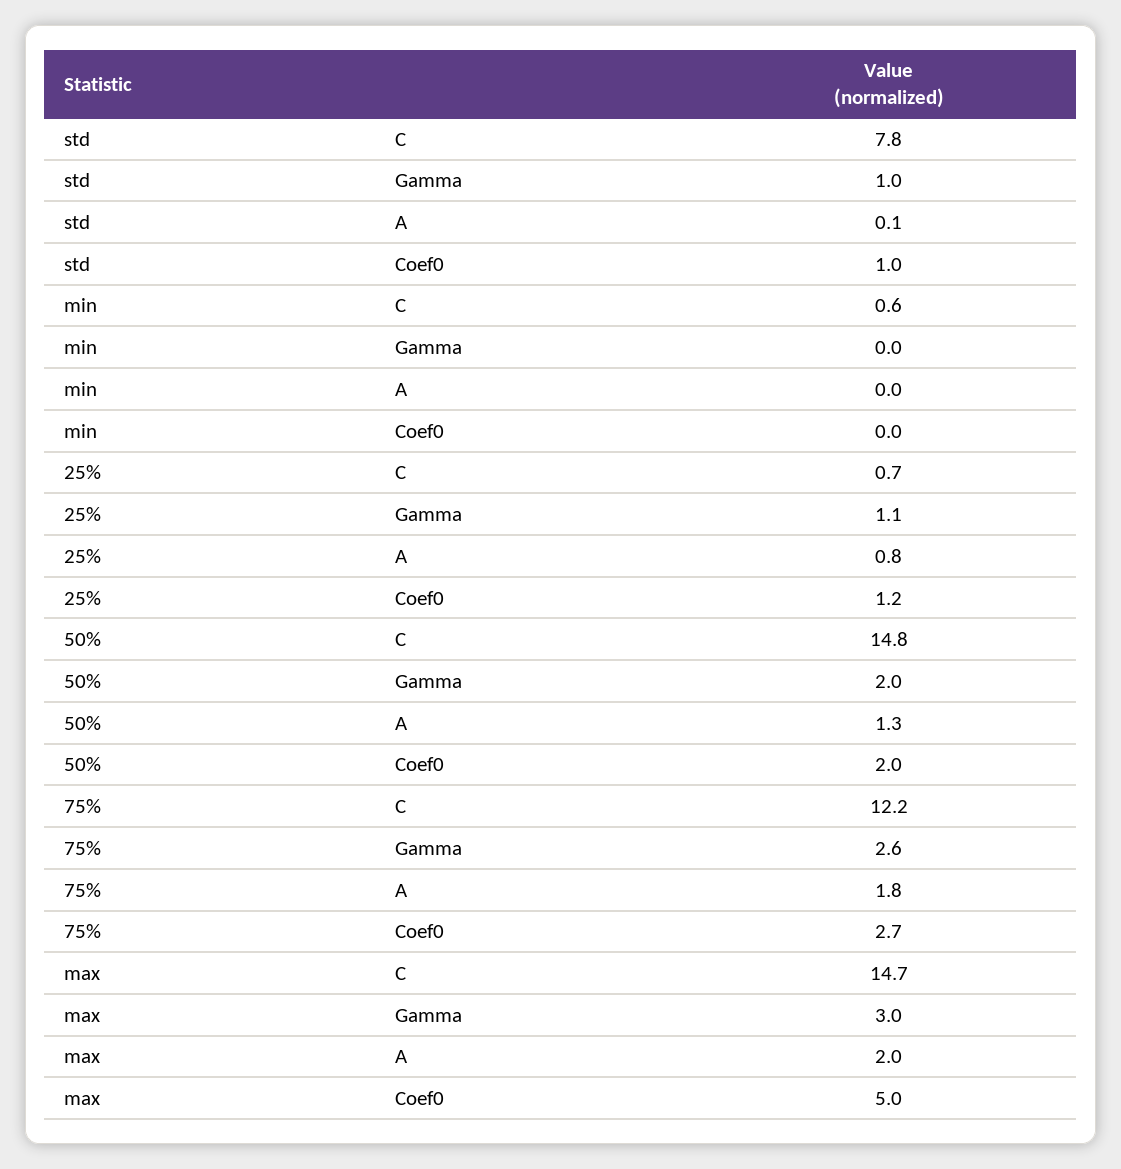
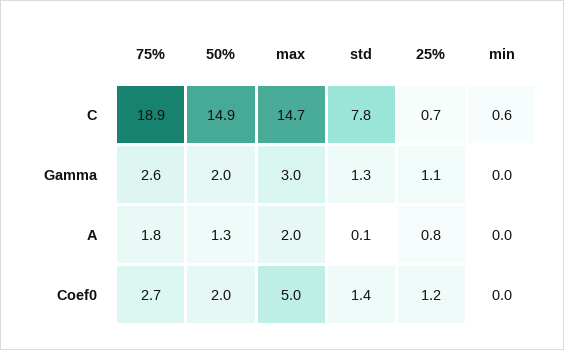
  {
    "std": {
      "C": 7.8,
-     "Gamma": 1,
+     "Gamma": 1.3,
      "A": 0.1,
-     "Coef0": 1
+     "Coef0": 1.4
    },
    "min": {
      "C": 0.6,
      "Gamma": 0,
      "A": 0,
      "Coef0": 0
    },
    "25%": {
      "C": 0.7,
      "Gamma": 1.1,
      "A": 0.8,
      "Coef0": 1.2
    },
    "50%": {
-     "C": 14.8,
+     "C": 14.9,
      "Gamma": 2,
      "A": 1.3,
      "Coef0": 2
    },
    "75%": {
-     "C": 12.2,
+     "C": 18.9,
      "Gamma": 2.6,
      "A": 1.8,
      "Coef0": 2.7
    },
    "max": {
      "C": 14.7,
      "Gamma": 3,
      "A": 2,
      "Coef0": 5
    }
  }

